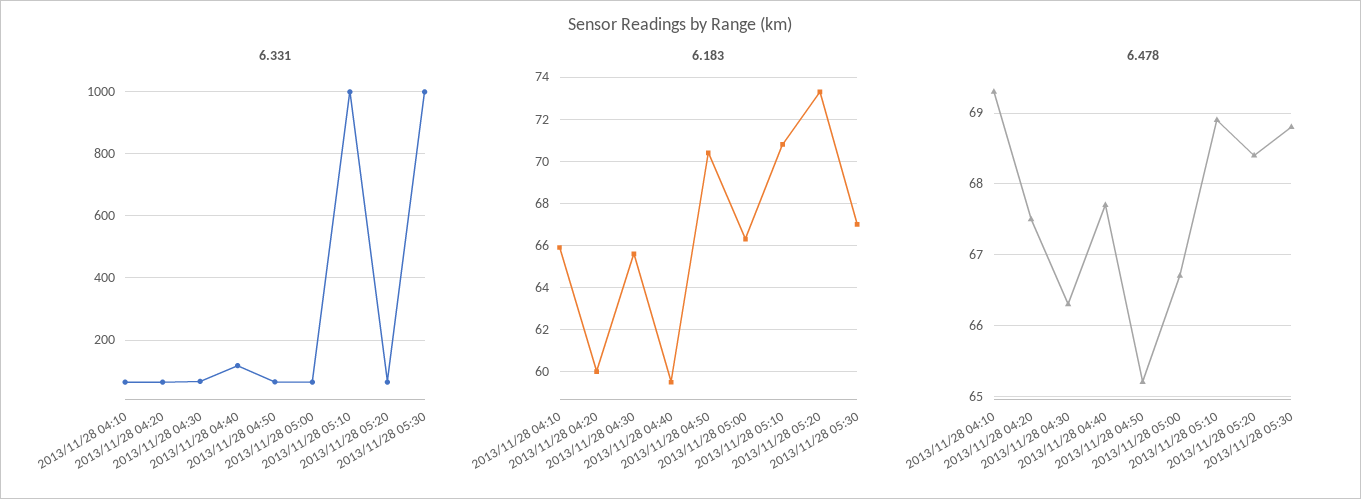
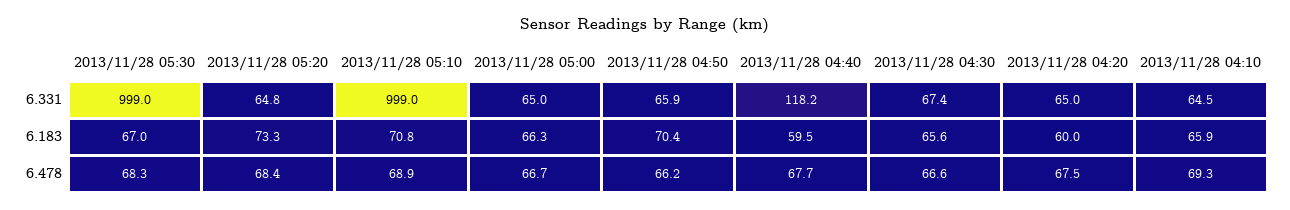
  {
    "6.331": {
      "2013/11/28 04:10": 64.5,
      "2013/11/28 04:20": 65,
      "2013/11/28 04:30": 67.4,
      "2013/11/28 04:40": 118.2,
      "2013/11/28 04:50": 65.9,
      "2013/11/28 05:00": 65,
      "2013/11/28 05:10": 999,
      "2013/11/28 05:20": 64.8,
      "2013/11/28 05:30": 999
    },
    "6.183": {
      "2013/11/28 04:10": 65.9,
      "2013/11/28 04:20": 60,
      "2013/11/28 04:30": 65.6,
      "2013/11/28 04:40": 59.5,
      "2013/11/28 04:50": 70.4,
      "2013/11/28 05:00": 66.3,
      "2013/11/28 05:10": 70.8,
      "2013/11/28 05:20": 73.3,
      "2013/11/28 05:30": 67
    },
    "6.478": {
      "2013/11/28 04:10": 69.3,
      "2013/11/28 04:20": 67.5,
-     "2013/11/28 04:30": 66.3,
+     "2013/11/28 04:30": 66.6,
      "2013/11/28 04:40": 67.7,
-     "2013/11/28 04:50": 65.2,
+     "2013/11/28 04:50": 66.2,
      "2013/11/28 05:00": 66.7,
      "2013/11/28 05:10": 68.9,
      "2013/11/28 05:20": 68.4,
-     "2013/11/28 05:30": 68.8
+     "2013/11/28 05:30": 68.3
    }
  }

